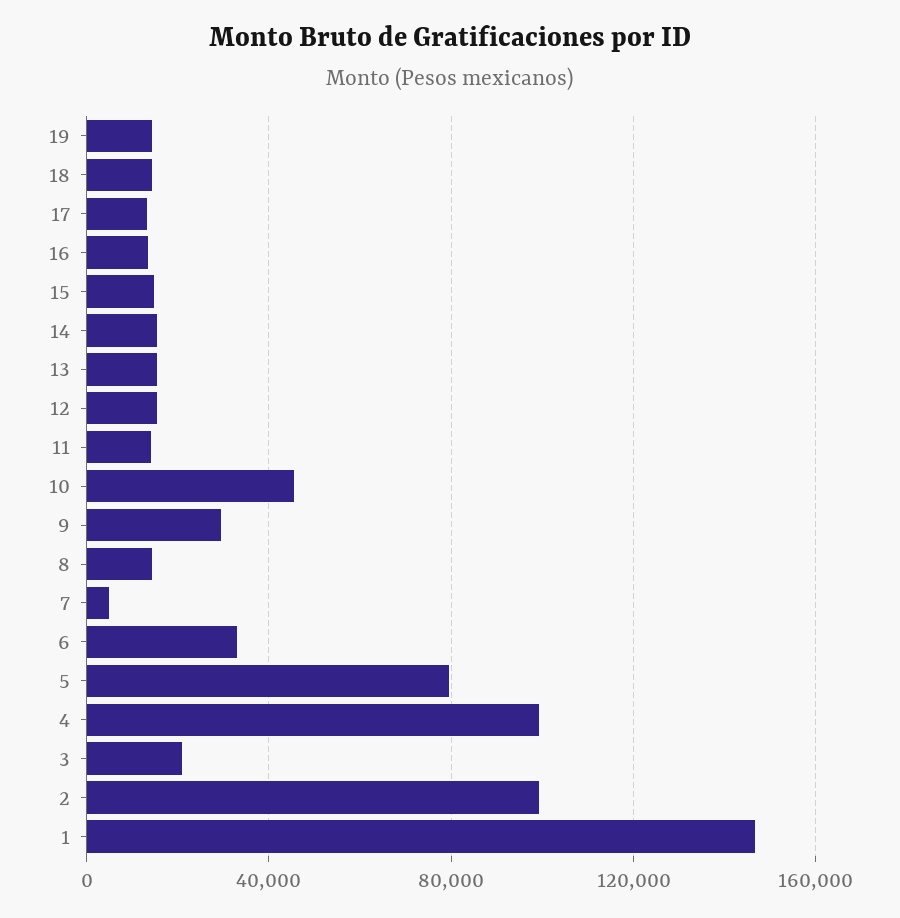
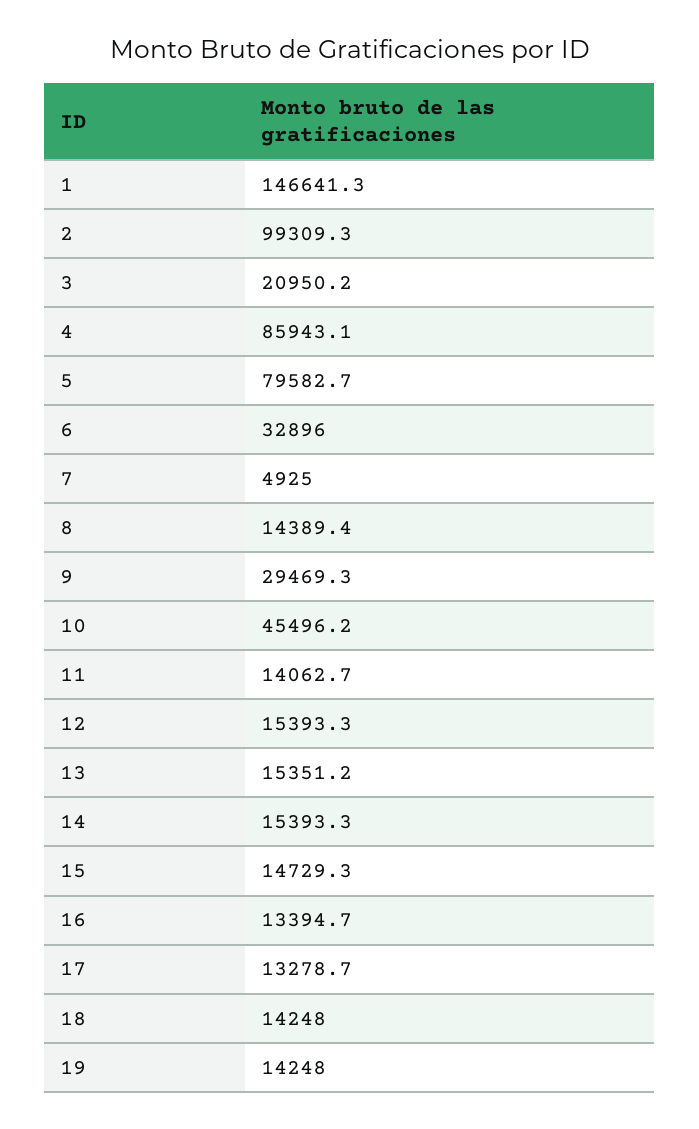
  {
    "19": 14248,
    "18": 14248,
    "17": 13278.7,
    "16": 13394.7,
    "15": 14729.3,
    "14": 15393.3,
    "13": 15351.2,
    "12": 15393.3,
    "11": 14062.7,
    "10": 45496.2,
    "9": 29469.3,
    "8": 14389.4,
    "7": 4925,
    "6": 32896,
    "5": 79582.7,
-   "4": 100000,
+   "4": 85943.1,
    "3": 20950.2,
    "2": 99309.3,
    "1": 146641.3
  }

